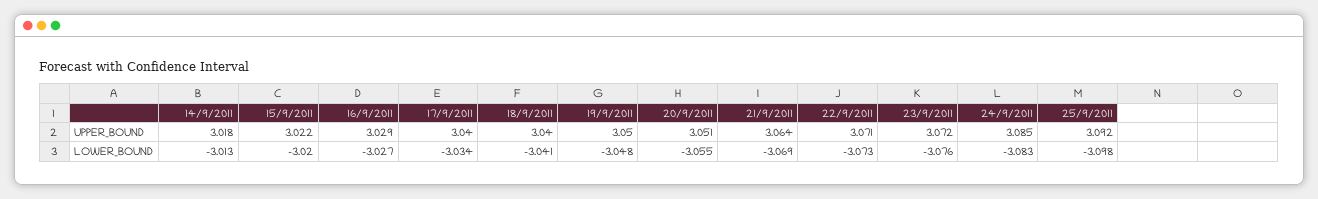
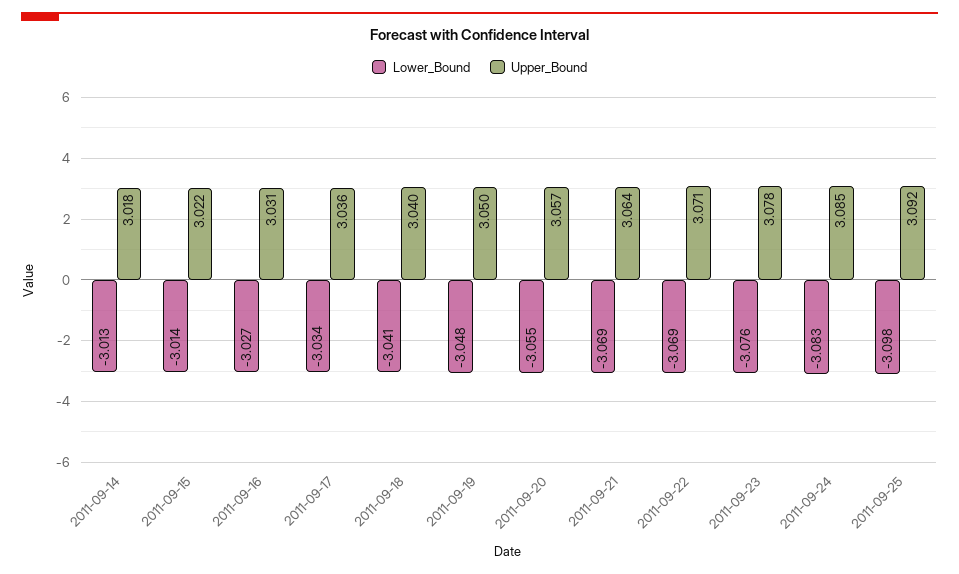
  {
    "UPPER_BOUND": {
      "14/9/2011": 3.018,
      "15/9/2011": 3.022,
-     "16/9/2011": 3.029,
+     "16/9/2011": 3.031,
-     "17/9/2011": 3.04,
+     "17/9/2011": 3.036,
      "18/9/2011": 3.04,
      "19/9/2011": 3.05,
-     "20/9/2011": 3.051,
+     "20/9/2011": 3.057,
      "21/9/2011": 3.064,
      "22/9/2011": 3.071,
-     "23/9/2011": 3.072,
+     "23/9/2011": 3.078,
      "24/9/2011": 3.085,
      "25/9/2011": 3.092
    },
    "LOWER_BOUND": {
      "14/9/2011": -3.013,
-     "15/9/2011": -3.02,
+     "15/9/2011": -3.014,
      "16/9/2011": -3.027,
      "17/9/2011": -3.034,
      "18/9/2011": -3.041,
      "19/9/2011": -3.048,
      "20/9/2011": -3.055,
      "21/9/2011": -3.069,
-     "22/9/2011": -3.073,
+     "22/9/2011": -3.069,
      "23/9/2011": -3.076,
      "24/9/2011": -3.083,
      "25/9/2011": -3.098
    }
  }

